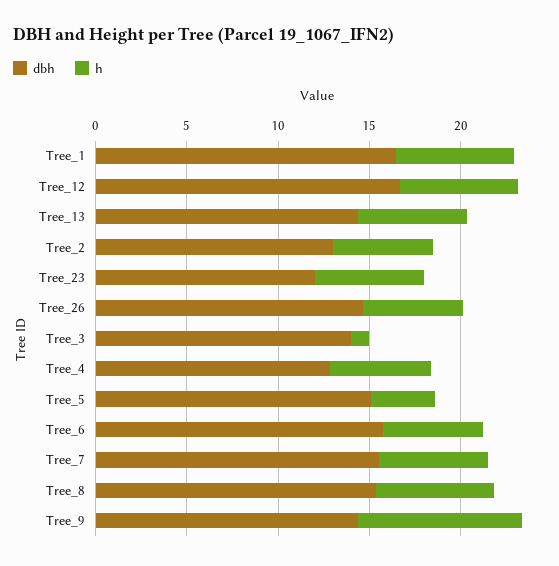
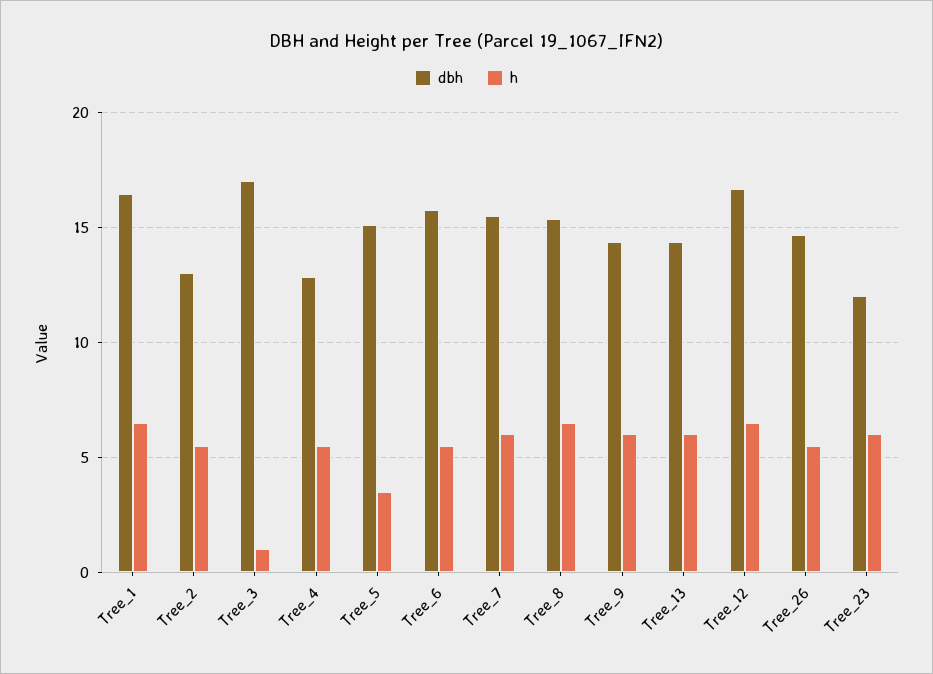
  {
    "dbh": {
      "Tree_1": 16.5,
      "Tree_12": 16.5,
      "Tree_13": 14.5,
      "Tree_2": 13,
      "Tree_23": 12,
      "Tree_26": 14.5,
-     "Tree_3": 14,
+     "Tree_3": 17,
      "Tree_4": 13,
      "Tree_5": 15,
      "Tree_6": 16,
      "Tree_7": 15.5,
      "Tree_8": 15.5,
      "Tree_9": 14.5
    },
    "h": {
      "Tree_1": 6.5,
      "Tree_12": 6.5,
      "Tree_13": 6,
      "Tree_2": 5.5,
      "Tree_23": 6,
      "Tree_26": 5.5,
      "Tree_3": 1,
      "Tree_4": 5.5,
      "Tree_5": 3.5,
      "Tree_6": 5.5,
      "Tree_7": 6,
      "Tree_8": 6.5,
-     "Tree_9": 9
+     "Tree_9": 6
    }
  }

